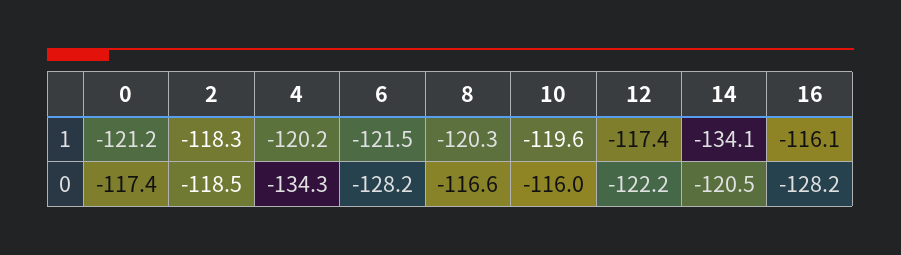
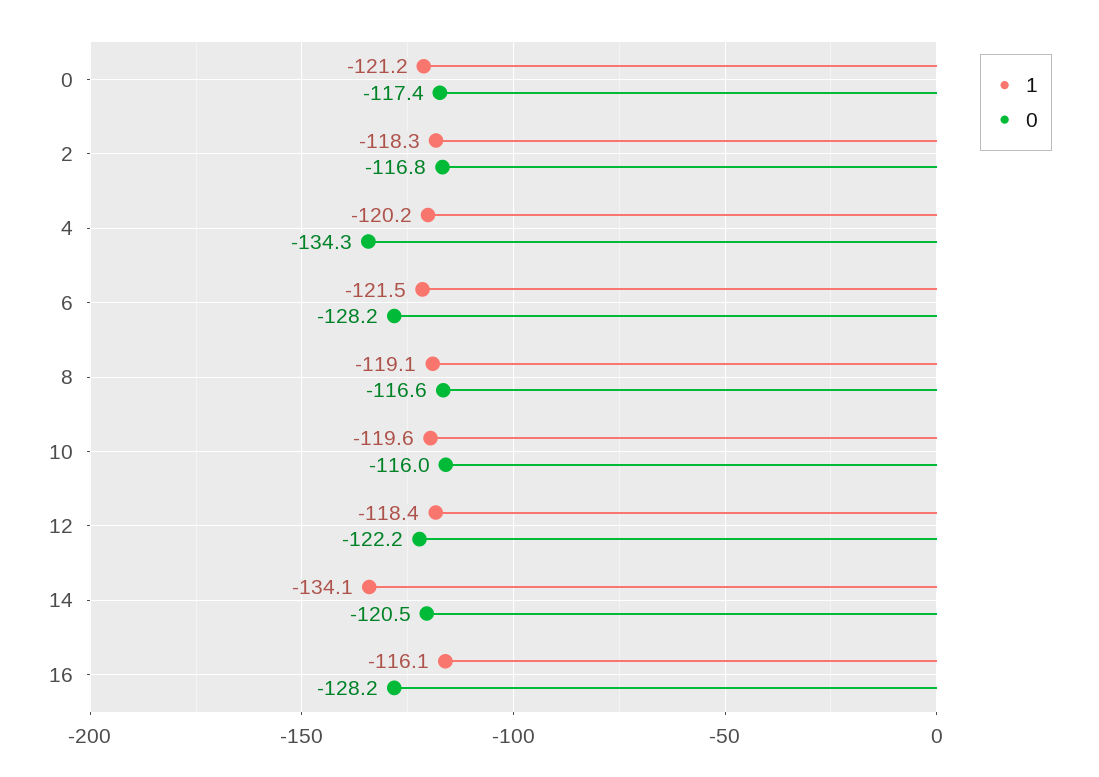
  {
    "1": {
      "0": -121.2,
      "2": -118.3,
      "4": -120.2,
      "6": -121.5,
-     "8": -120.3,
+     "8": -119.1,
      "10": -119.6,
-     "12": -117.4,
+     "12": -118.4,
      "14": -134.1,
      "16": -116.1
    },
    "0": {
      "0": -117.4,
-     "2": -118.5,
+     "2": -116.8,
      "4": -134.3,
      "6": -128.2,
      "8": -116.6,
      "10": -116,
      "12": -122.2,
      "14": -120.5,
      "16": -128.2
    }
  }

